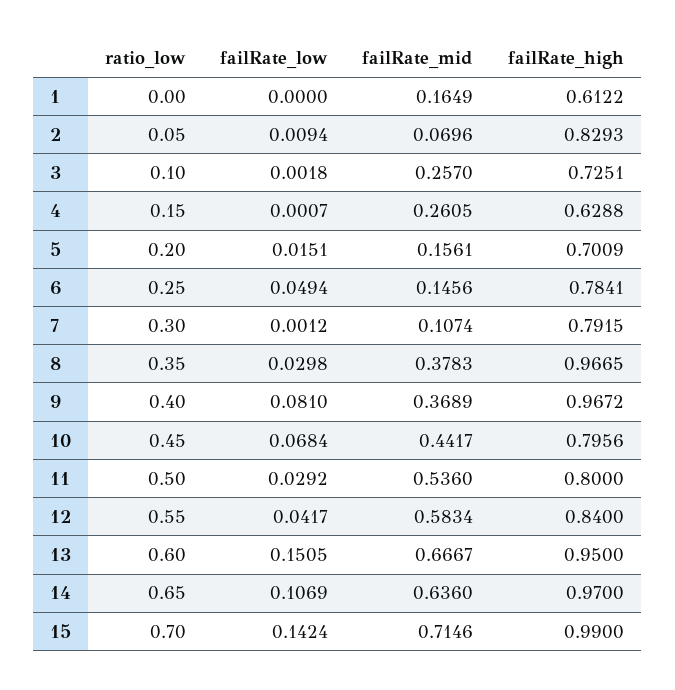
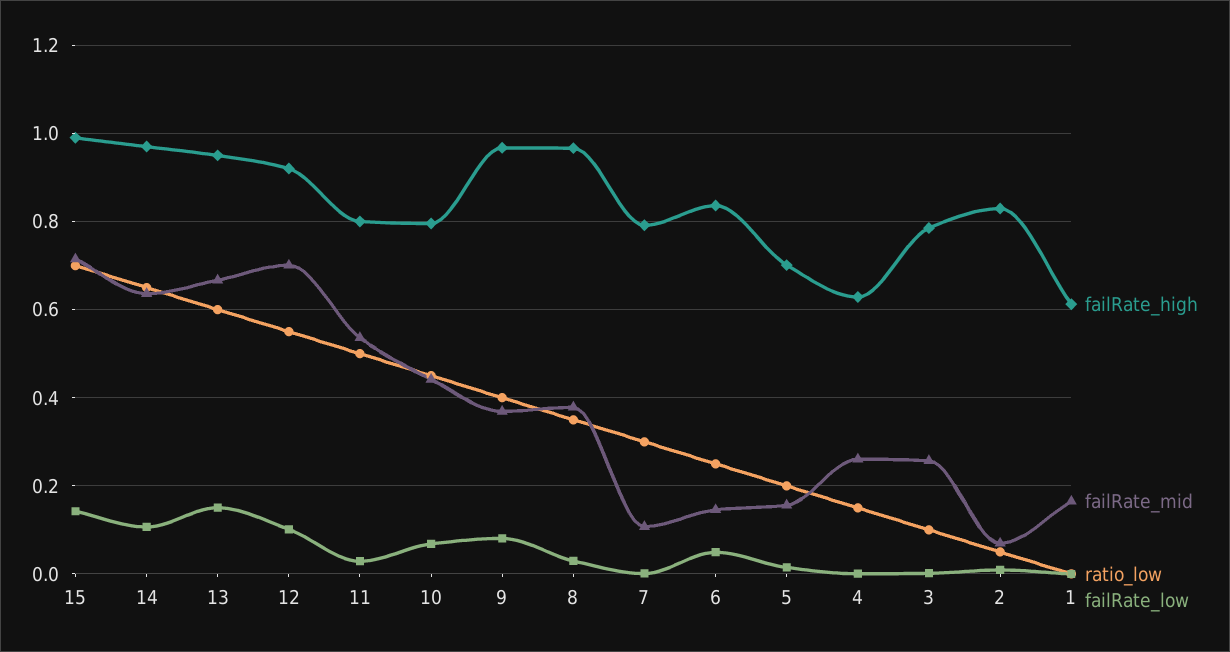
  {
    "ratio_low": {
      "1": 0,
      "2": 0.05,
      "3": 0.1,
      "4": 0.15,
      "5": 0.2,
      "6": 0.25,
      "7": 0.3,
      "8": 0.35,
      "9": 0.4,
      "10": 0.45,
      "11": 0.5,
      "12": 0.55,
      "13": 0.6,
      "14": 0.65,
      "15": 0.7
    },
    "failRate_low": {
      "1": 0,
      "2": 0.0094,
      "3": 0.0018,
      "4": 0.0007,
      "5": 0.0151,
      "6": 0.0494,
      "7": 0.0012,
      "8": 0.0298,
      "9": 0.081,
      "10": 0.0684,
      "11": 0.0292,
-     "12": 0.0417,
+     "12": 0.1,
      "13": 0.1505,
      "14": 0.1069,
      "15": 0.1424
    },
    "failRate_mid": {
      "1": 0.1649,
      "2": 0.0696,
      "3": 0.257,
      "4": 0.2605,
      "5": 0.1561,
      "6": 0.1456,
      "7": 0.1074,
      "8": 0.3783,
      "9": 0.3689,
      "10": 0.4417,
      "11": 0.536,
-     "12": 0.5834,
+     "12": 0.7,
      "13": 0.6667,
      "14": 0.636,
      "15": 0.7146
    },
    "failRate_high": {
      "1": 0.6122,
      "2": 0.8293,
-     "3": 0.7251,
+     "3": 0.78,
      "4": 0.6288,
      "5": 0.7009,
-     "6": 0.7841,
+     "6": 0.84,
      "7": 0.7915,
      "8": 0.9665,
      "9": 0.9672,
      "10": 0.7956,
      "11": 0.8,
-     "12": 0.84,
+     "12": 0.92,
      "13": 0.95,
      "14": 0.97,
      "15": 0.99
    }
  }

